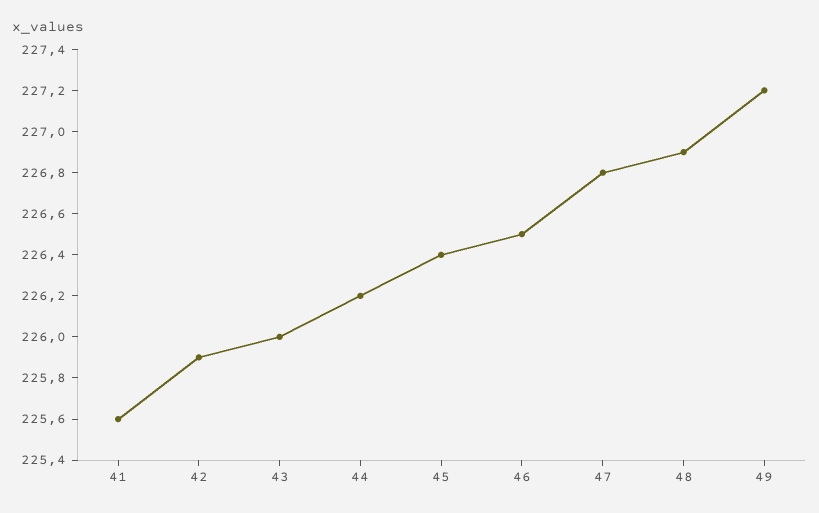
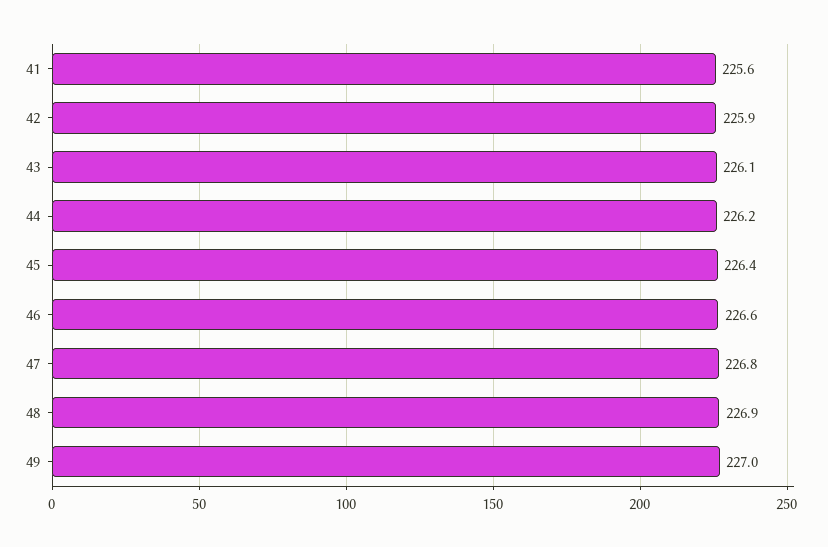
  {
    "41": 225.6,
    "42": 225.9,
-   "43": 226,
+   "43": 226.1,
    "44": 226.2,
    "45": 226.4,
-   "46": 226.5,
+   "46": 226.6,
    "47": 226.8,
    "48": 226.9,
-   "49": 227.2
+   "49": 227
  }

